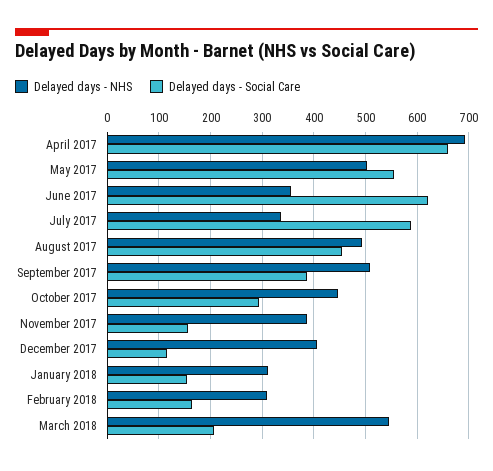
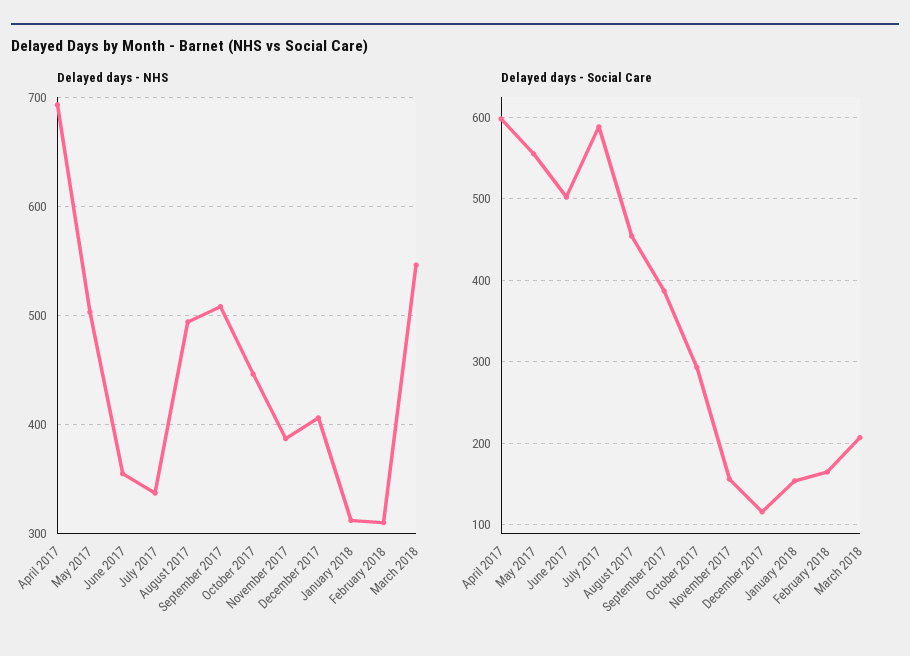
  {
    "Delayed days - NHS": {
      "April 2017": 690,
      "May 2017": 500,
      "June 2017": 360,
      "July 2017": 340,
      "August 2017": 490,
      "September 2017": 510,
      "October 2017": 450,
      "November 2017": 390,
      "December 2017": 410,
      "January 2018": 310,
      "February 2018": 310,
      "March 2018": 550
    },
    "Delayed days - Social Care": {
-     "April 2017": 660,
+     "April 2017": 600,
      "May 2017": 560,
-     "June 2017": 620,
+     "June 2017": 500,
      "July 2017": 590,
      "August 2017": 450,
      "September 2017": 390,
      "October 2017": 290,
      "November 2017": 160,
      "December 2017": 120,
      "January 2018": 150,
      "February 2018": 170,
      "March 2018": 210
    }
  }

